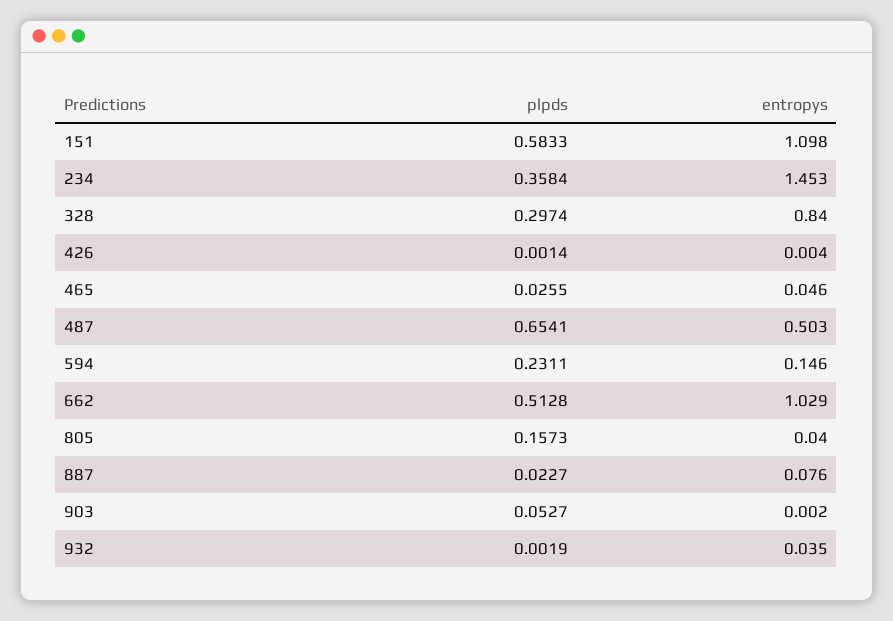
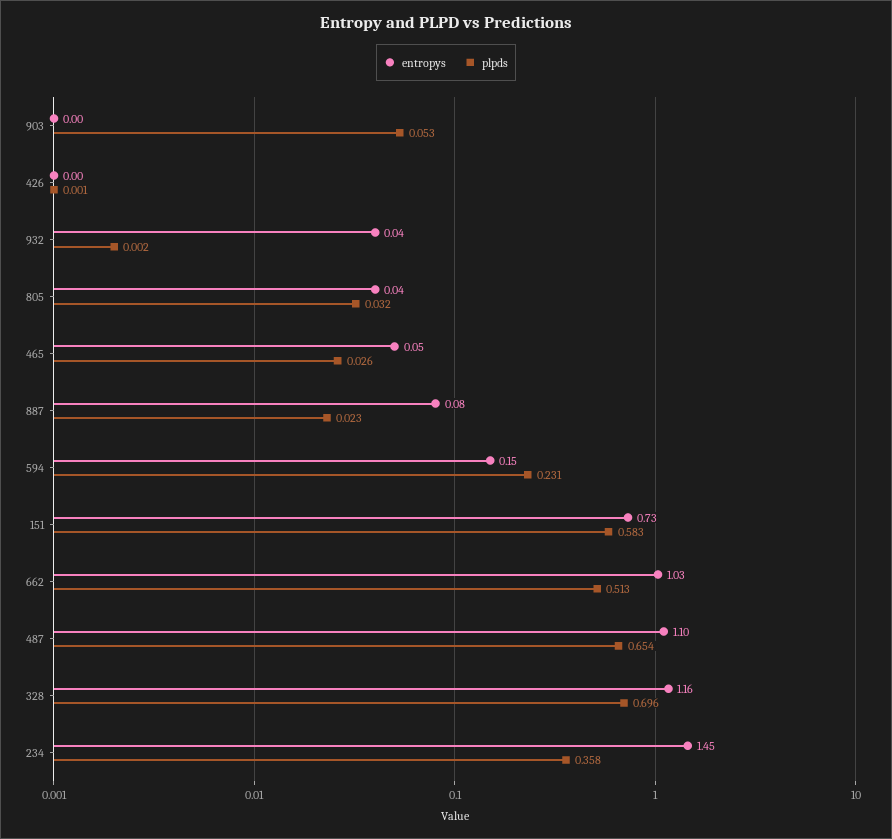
  {
    "plpds": {
      "151": 0.5833,
      "234": 0.3584,
-     "328": 0.2974,
+     "328": 0.696,
      "426": 0.0014,
      "465": 0.0255,
      "487": 0.6541,
      "594": 0.2311,
      "662": 0.5128,
-     "805": 0.1573,
+     "805": 0.032,
      "887": 0.0227,
      "903": 0.0527,
      "932": 0.0019
    },
    "entropys": {
-     "151": 1.098,
+     "151": 0.73,
      "234": 1.453,
-     "328": 0.84,
+     "328": 1.16,
      "426": 0.004,
      "465": 0.046,
-     "487": 0.503,
+     "487": 1.1,
      "594": 0.146,
      "662": 1.029,
      "805": 0.04,
      "887": 0.076,
      "903": 0.002,
      "932": 0.035
    }
  }

